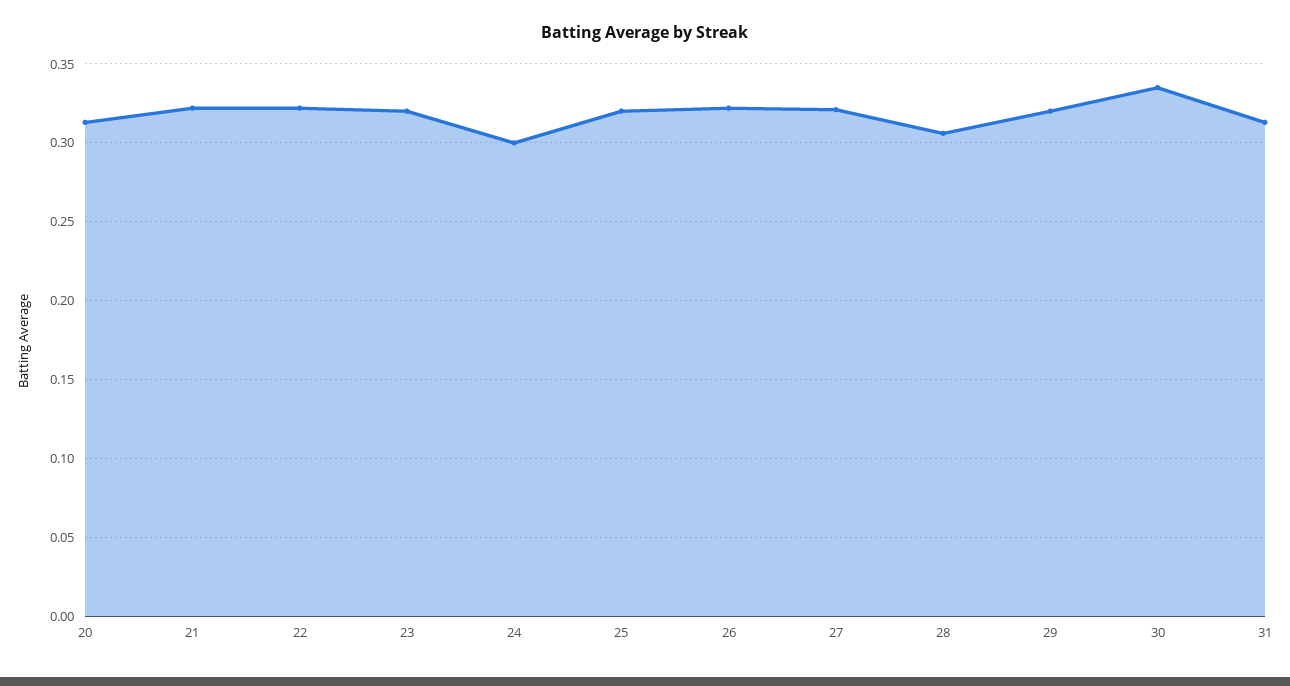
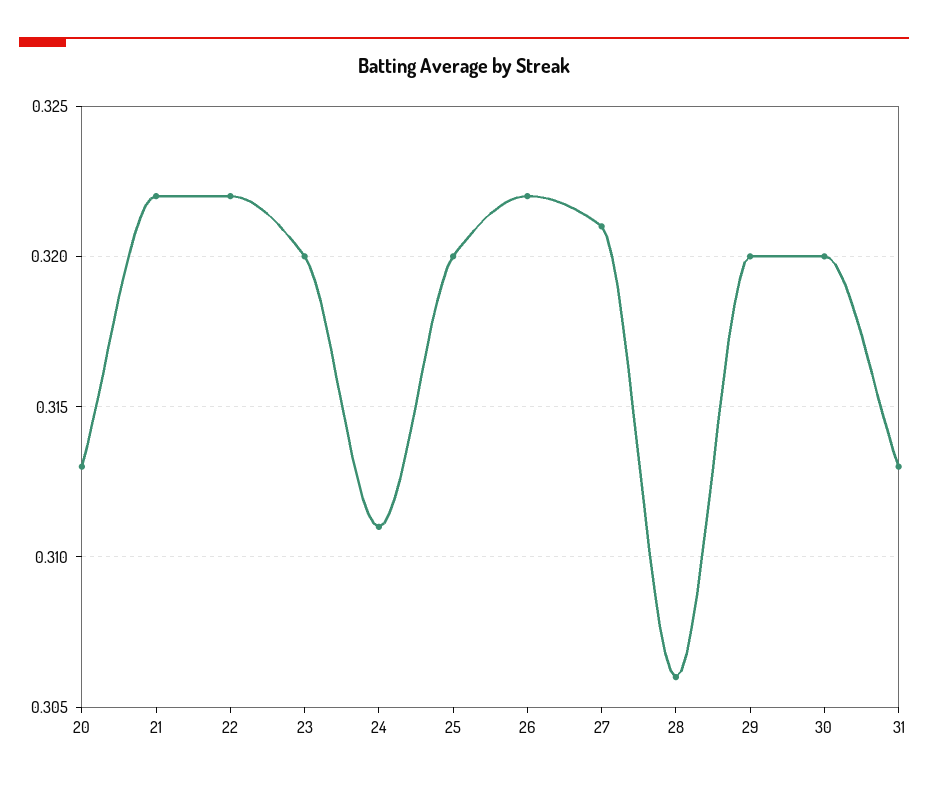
  {
    "20": 0.313,
    "21": 0.322,
    "22": 0.322,
    "23": 0.32,
-   "24": 0.3,
+   "24": 0.311,
    "25": 0.32,
    "26": 0.322,
    "27": 0.321,
    "28": 0.306,
    "29": 0.32,
-   "30": 0.335,
+   "30": 0.32,
    "31": 0.313
  }

